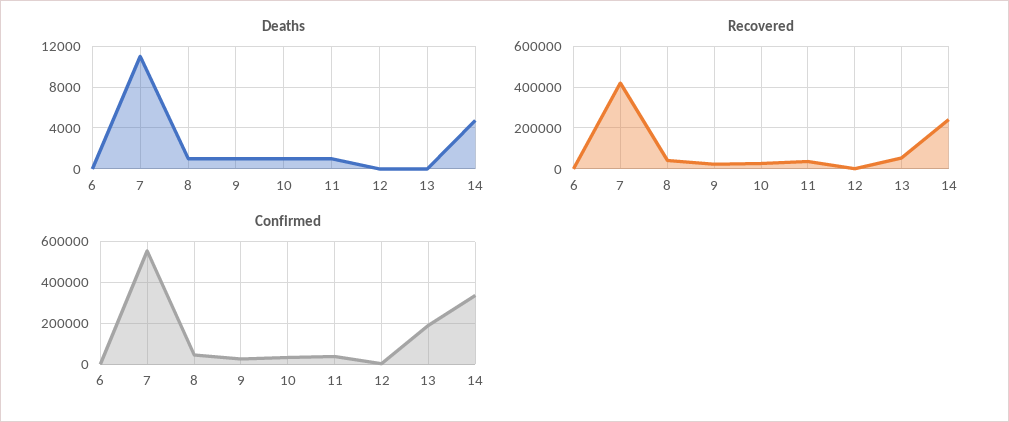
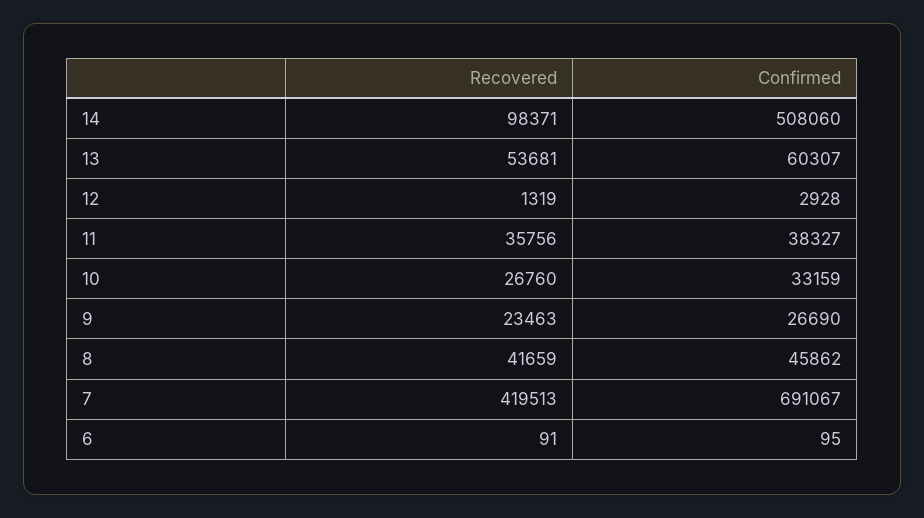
  {
-   "Deaths": {
-     "6": 0,
-     "7": 11000,
-     "8": 1000,
-     "9": 1000,
-     "10": 1000,
-     "11": 1000,
-     "12": 0,
-     "13": 0,
-     "14": 5000
-   },
    "Recovered": {
      "6": 91,
      "7": 419513,
      "8": 41659,
      "9": 23463,
      "10": 26760,
      "11": 35756,
      "12": 1319,
      "13": 53681,
-     "14": 250000
+     "14": 98371
    },
    "Confirmed": {
      "6": 95,
-     "7": 550000,
+     "7": 691067,
      "8": 45862,
      "9": 26690,
      "10": 33159,
      "11": 38327,
      "12": 2928,
-     "13": 200000,
+     "13": 60307,
-     "14": 350000
+     "14": 508060
    }
  }

